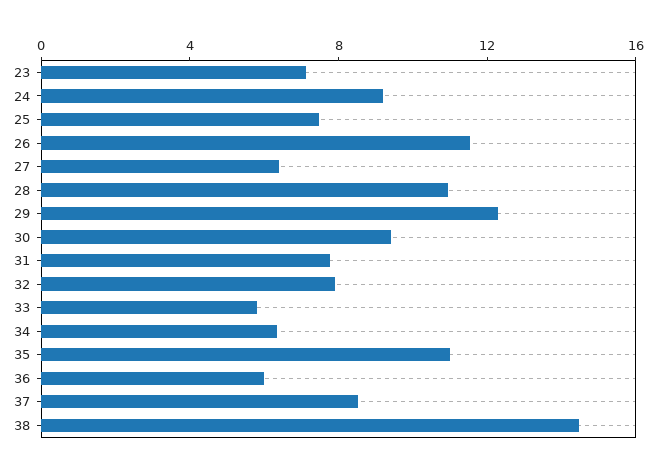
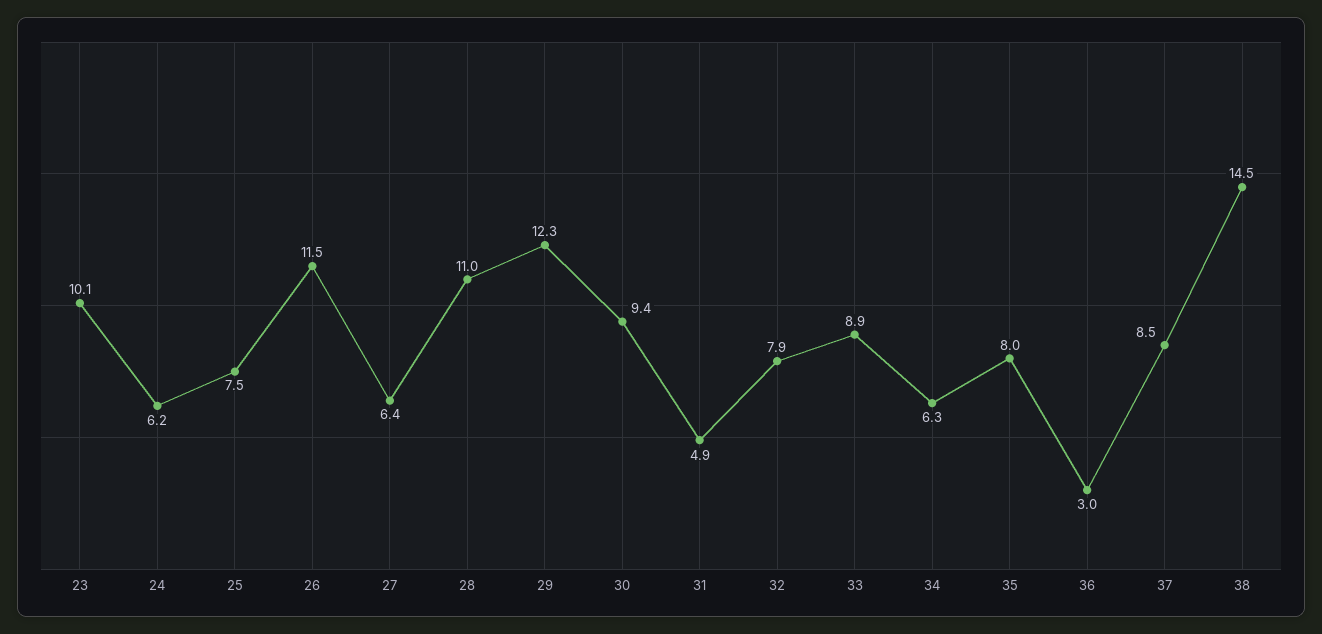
  {
-   "23": 7,
+   "23": 10.1,
-   "24": 9,
+   "24": 6.2,
    "25": 7.5,
    "26": 11.5,
    "27": 6.4,
    "28": 11,
    "29": 12.3,
    "30": 9.4,
-   "31": 8,
+   "31": 4.9,
    "32": 7.9,
-   "33": 6,
+   "33": 8.9,
    "34": 6.3,
-   "35": 11,
+   "35": 8,
-   "36": 6,
+   "36": 3,
    "37": 8.5,
    "38": 14.5
  }

